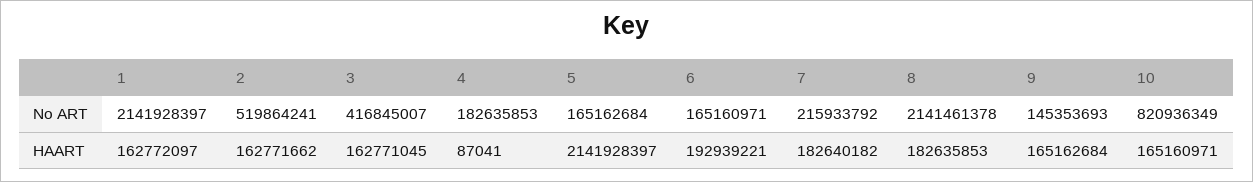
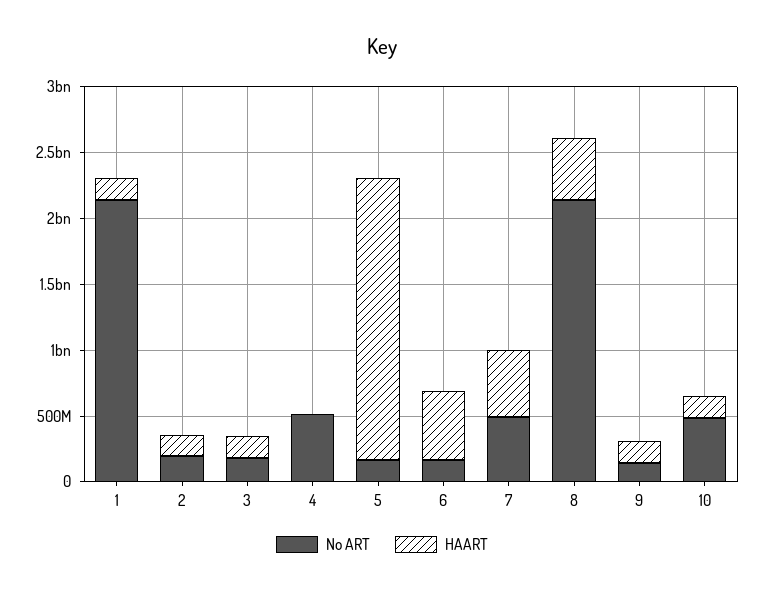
  {
    "No ART": {
      "1": 2141928397,
-     "2": 519864241,
+     "2": 200000000,
-     "3": 416845007,
+     "3": 200000000,
-     "4": 182635853,
+     "4": 500000000,
      "5": 165162684,
      "6": 165160971,
-     "7": 215933792,
+     "7": 500000000,
      "8": 2141461378,
      "9": 145353693,
-     "10": 820936349
+     "10": 500000000
    },
    "HAART": {
      "1": 162772097,
      "2": 162771662,
      "3": 162771045,
      "4": 87041,
      "5": 2141928397,
-     "6": 192939221,
+     "6": 500000000,
-     "7": 182640182,
+     "7": 500000000,
-     "8": 182635853,
+     "8": 500000000,
      "9": 165162684,
      "10": 165160971
    }
  }

